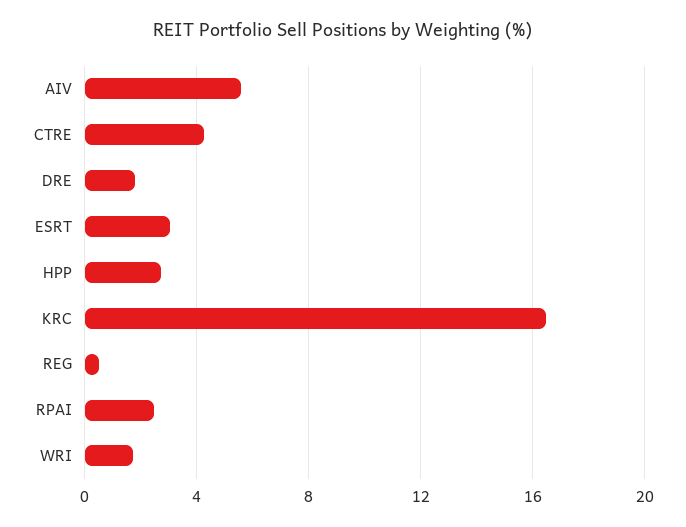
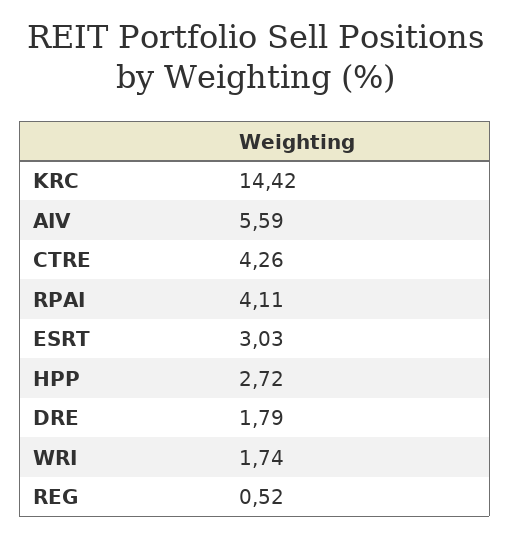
  {
    "AIV": 5.59,
    "CTRE": 4.26,
    "DRE": 1.79,
    "ESRT": 3.03,
    "HPP": 2.72,
-   "KRC": 16.5,
+   "KRC": 14.42,
    "REG": 0.52,
-   "RPAI": 2.5,
+   "RPAI": 4.11,
    "WRI": 1.74
  }

